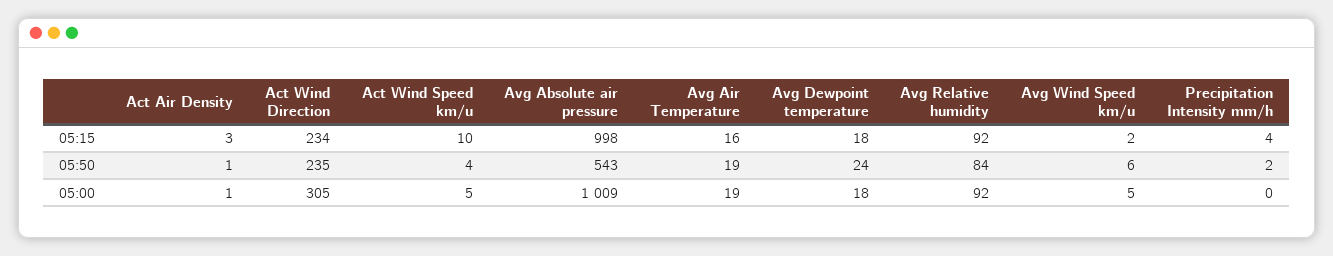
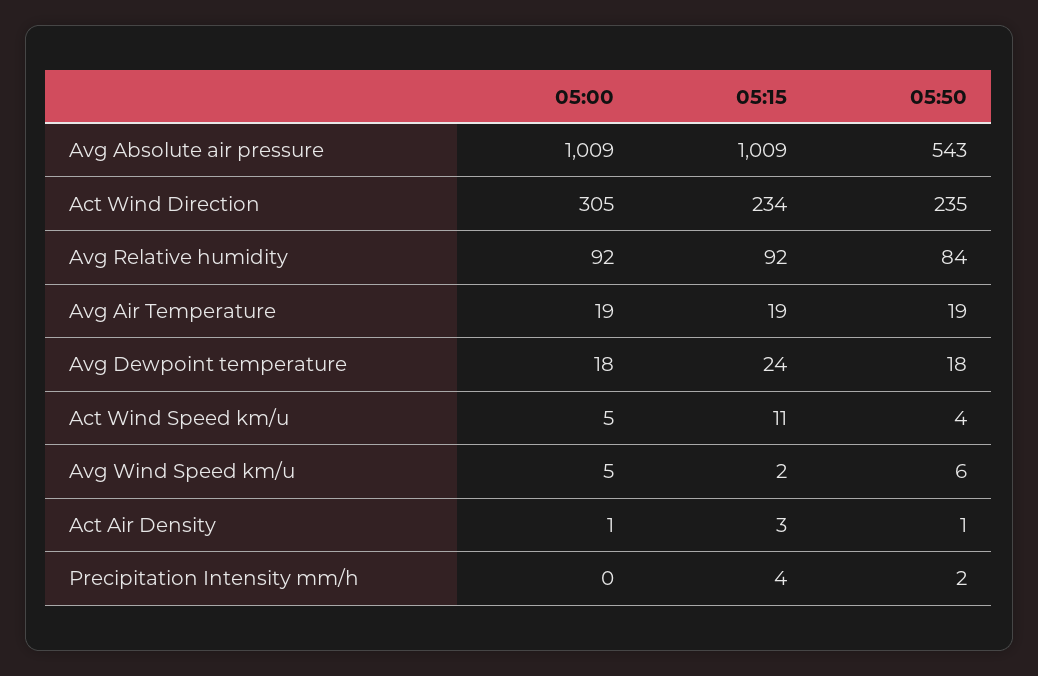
  {
    "Act Air Density": {
      "05:15": 3,
      "05:50": 1,
      "05:00": 1
    },
    "Act Wind Direction": {
      "05:15": 234,
      "05:50": 235,
      "05:00": 305
    },
    "Act Wind Speed km/u": {
-     "05:15": 10,
+     "05:15": 11,
      "05:50": 4,
      "05:00": 5
    },
    "Avg Absolute air pressure": {
-     "05:15": 998,
+     "05:15": 1009,
      "05:50": 543,
      "05:00": 1009
    },
    "Avg Air Temperature": {
-     "05:15": 16,
+     "05:15": 19,
      "05:50": 19,
      "05:00": 19
    },
    "Avg Dewpoint temperature": {
-     "05:15": 18,
+     "05:15": 24,
-     "05:50": 24,
+     "05:50": 18,
      "05:00": 18
    },
    "Avg Relative humidity": {
      "05:15": 92,
      "05:50": 84,
      "05:00": 92
    },
    "Avg Wind Speed km/u": {
      "05:15": 2,
      "05:50": 6,
      "05:00": 5
    },
    "Precipitation Intensity mm/h": {
      "05:15": 4,
      "05:50": 2,
      "05:00": 0
    }
  }

